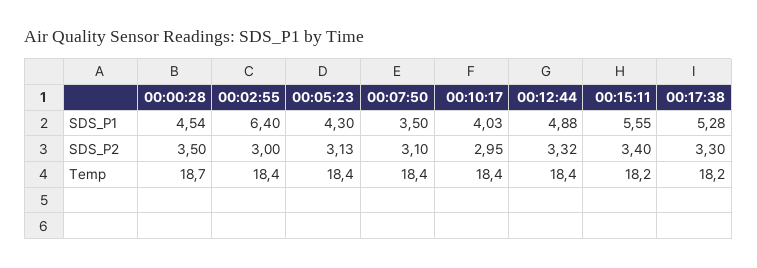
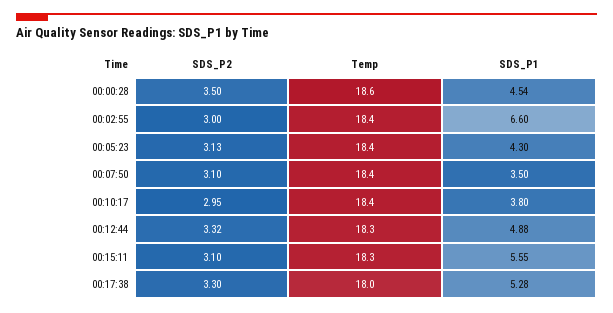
  {
    "00:00:28": {
      "SDS_P1": 4.54,
      "SDS_P2": 3.5,
-     "Temp": 18.7
+     "Temp": 18.6
    },
    "00:02:55": {
-     "SDS_P1": 6.4,
+     "SDS_P1": 6.6,
      "SDS_P2": 3,
      "Temp": 18.4
    },
    "00:05:23": {
      "SDS_P1": 4.3,
      "SDS_P2": 3.13,
      "Temp": 18.4
    },
    "00:07:50": {
      "SDS_P1": 3.5,
      "SDS_P2": 3.1,
      "Temp": 18.4
    },
    "00:10:17": {
-     "SDS_P1": 4.03,
+     "SDS_P1": 3.8,
      "SDS_P2": 2.95,
      "Temp": 18.4
    },
    "00:12:44": {
      "SDS_P1": 4.88,
      "SDS_P2": 3.32,
-     "Temp": 18.4
+     "Temp": 18.3
    },
    "00:15:11": {
      "SDS_P1": 5.55,
-     "SDS_P2": 3.4,
+     "SDS_P2": 3.1,
-     "Temp": 18.2
+     "Temp": 18.3
    },
    "00:17:38": {
      "SDS_P1": 5.28,
      "SDS_P2": 3.3,
-     "Temp": 18.2
+     "Temp": 18
    }
  }

